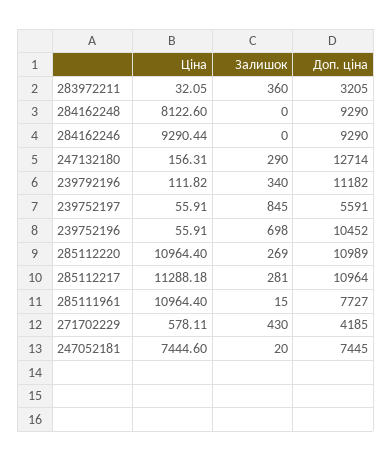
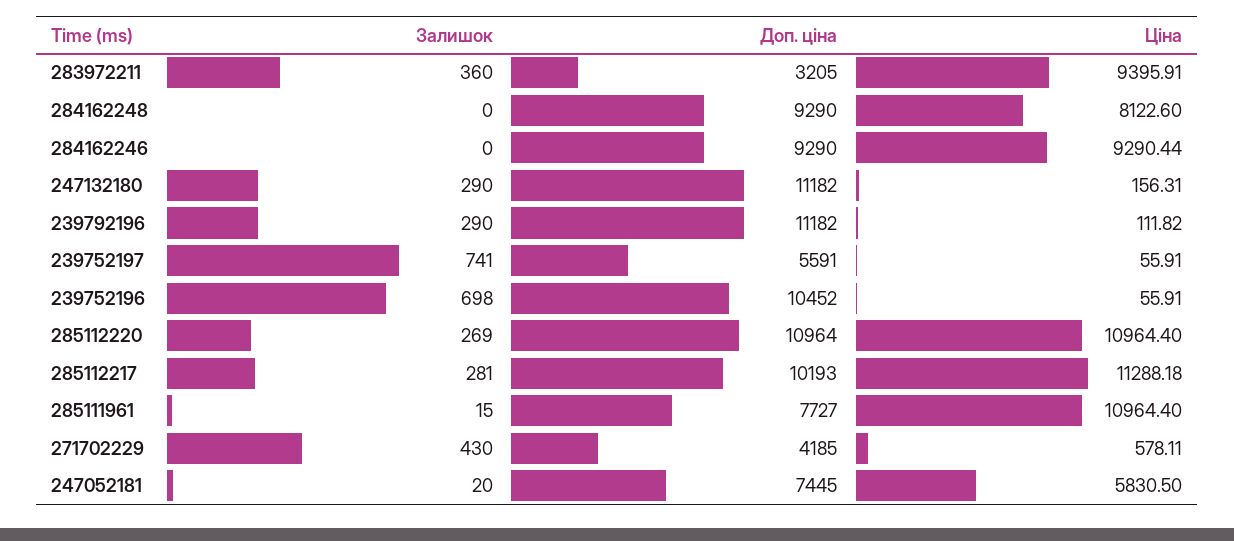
  {
    "Ціна": {
-     "283972211": 32.05,
+     "283972211": 9395.91,
      "284162248": 8122.6,
      "284162246": 9290.44,
      "247132180": 156.31,
      "239792196": 111.82,
      "239752197": 55.91,
      "239752196": 55.91,
      "285112220": 10964.4,
      "285112217": 11288.18,
      "285111961": 10964.4,
      "271702229": 578.11,
-     "247052181": 7444.6
+     "247052181": 5830.5
    },
    "Залишок": {
      "283972211": 360,
      "284162248": 0,
      "284162246": 0,
      "247132180": 290,
-     "239792196": 340,
+     "239792196": 290,
-     "239752197": 845,
+     "239752197": 741,
      "239752196": 698,
      "285112220": 269,
      "285112217": 281,
      "285111961": 15,
      "271702229": 430,
      "247052181": 20
    },
    "Доп. ціна": {
      "283972211": 3205,
      "284162248": 9290,
      "284162246": 9290,
-     "247132180": 12714,
+     "247132180": 11182,
      "239792196": 11182,
      "239752197": 5591,
      "239752196": 10452,
-     "285112220": 10989,
+     "285112220": 10964,
-     "285112217": 10964,
+     "285112217": 10193,
      "285111961": 7727,
      "271702229": 4185,
      "247052181": 7445
    }
  }

